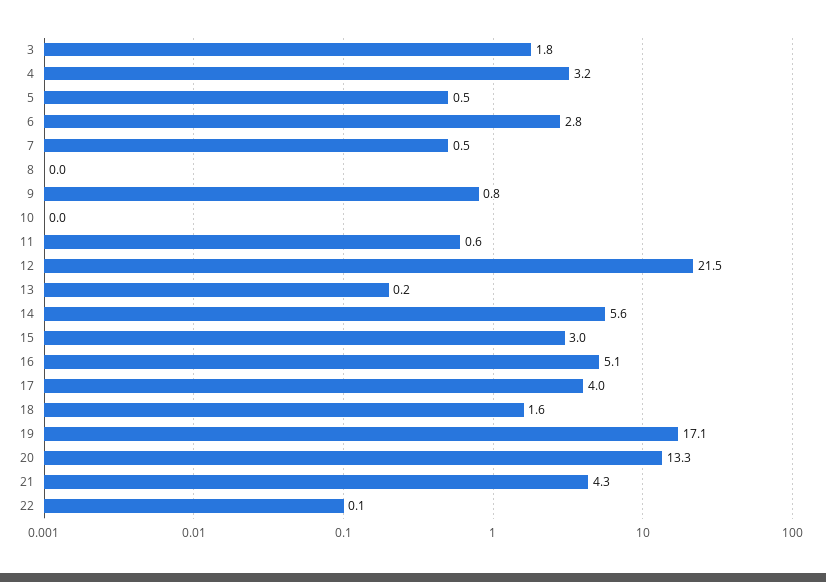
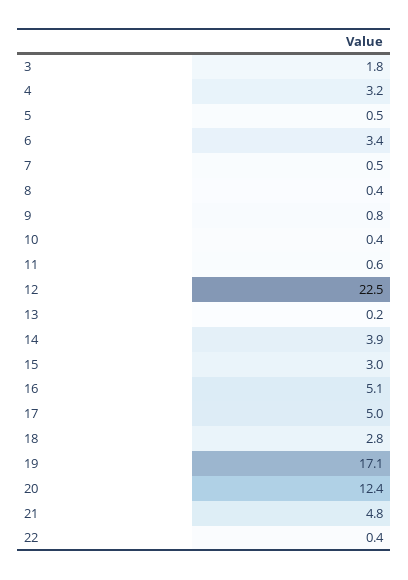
  {
    "3": 1.8,
    "4": 3.2,
    "5": 0.5,
-   "6": 2.8,
+   "6": 3.4,
    "7": 0.5,
-   "8": 0,
+   "8": 0.4,
    "9": 0.8,
-   "10": 0,
+   "10": 0.4,
    "11": 0.6,
-   "12": 21.5,
+   "12": 22.5,
    "13": 0.2,
-   "14": 5.6,
+   "14": 3.9,
    "15": 3,
    "16": 5.1,
-   "17": 4,
+   "17": 5,
-   "18": 1.6,
+   "18": 2.8,
    "19": 17.1,
-   "20": 13.3,
+   "20": 12.4,
-   "21": 4.3,
+   "21": 4.8,
-   "22": 0.1
+   "22": 0.4
  }

